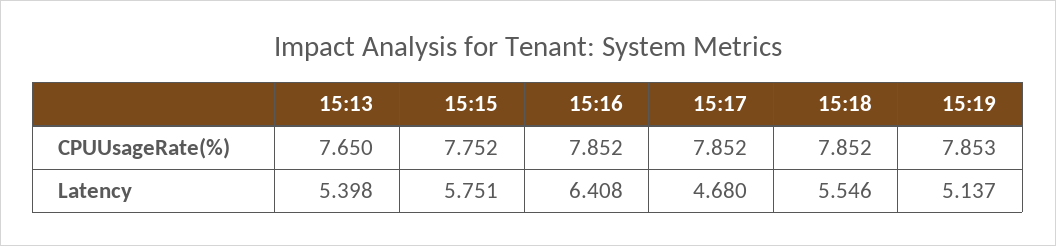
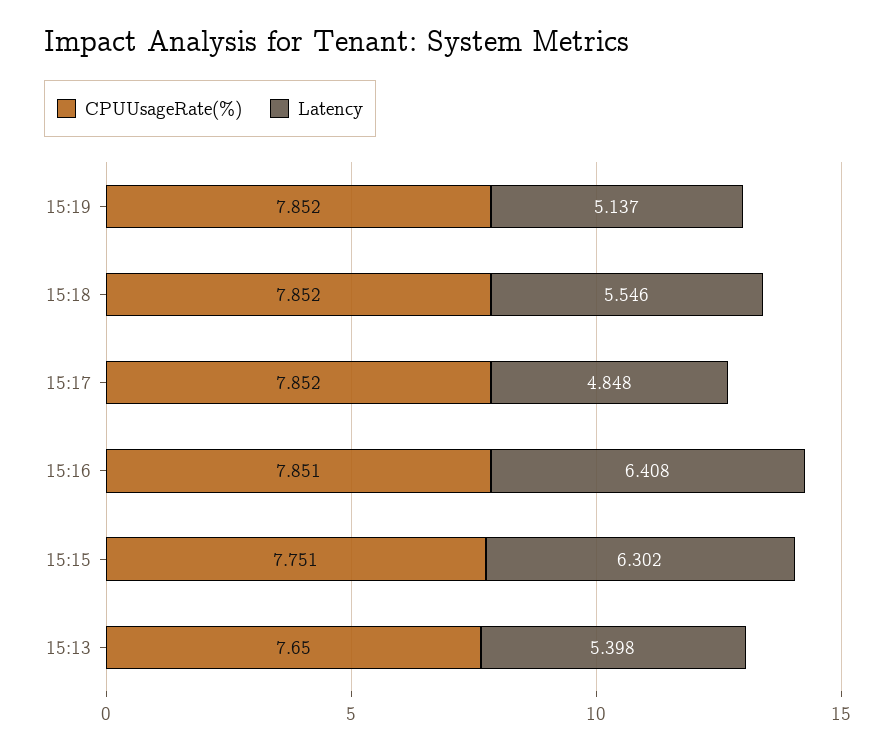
  {
    "CPUUsageRate(%)": {
      "15:13": 7.65,
-     "15:15": 7.752,
+     "15:15": 7.751,
-     "15:16": 7.852,
+     "15:16": 7.851,
      "15:17": 7.852,
      "15:18": 7.852,
-     "15:19": 7.853
+     "15:19": 7.852
    },
    "Latency": {
      "15:13": 5.398,
-     "15:15": 5.751,
+     "15:15": 6.302,
      "15:16": 6.408,
-     "15:17": 4.68,
+     "15:17": 4.848,
      "15:18": 5.546,
      "15:19": 5.137
    }
  }

